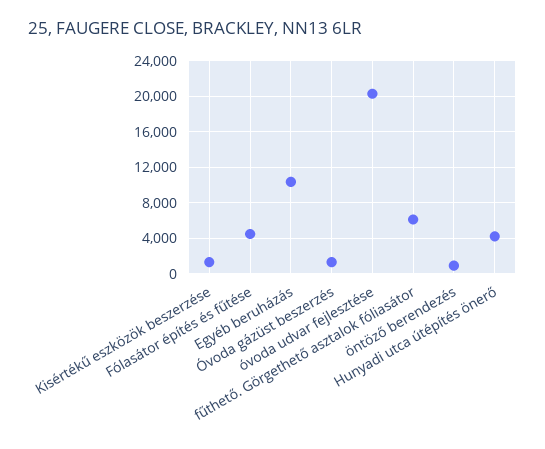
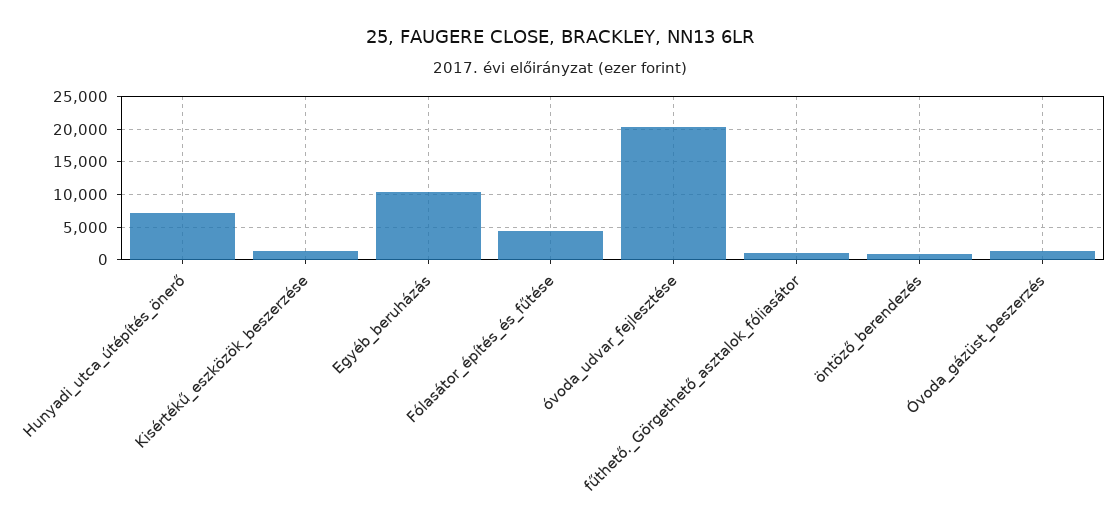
  {
    "Kisértékű eszközök beszerzése": 1000,
    "Fólasátor építés és fűtése": 4000,
    "Egyéb beruházás": 10000,
    "Óvoda gázüst beszerzés": 1000,
    "óvoda udvar fejlesztése": 20000,
-   "fűthető. Görgethető asztalok fóliasátor": 6000,
+   "fűthető. Görgethető asztalok fóliasátor": 1000,
    "öntöző berendezés": 1000,
-   "Hunyadi utca útépítés önerő": 4000
+   "Hunyadi utca útépítés önerő": 7000
  }

